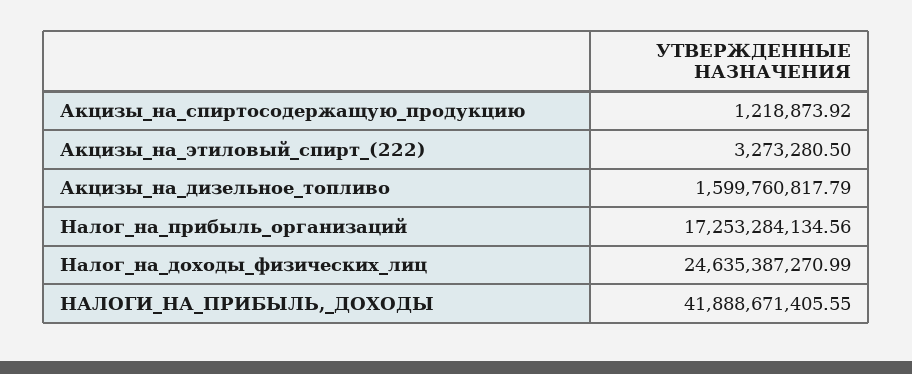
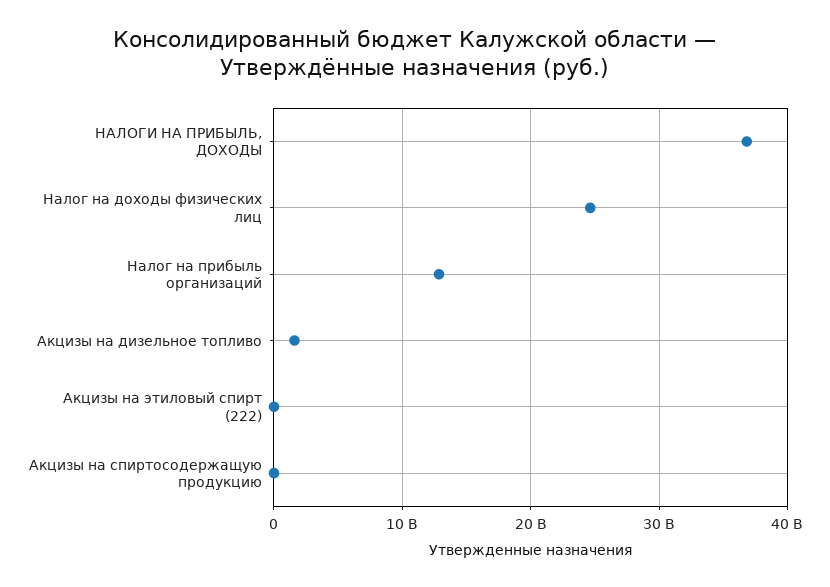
  {
    "Акцизы_на_спиртосодержащую_продукцию": 1218873.92,
    "Акцизы_на_этиловый_спирт_(222)": 3273280.5,
    "Акцизы_на_дизельное_топливо": 1599760817.79,
-   "Налог_на_прибыль_организаций": 17253284134.56,
+   "Налог_на_прибыль_организаций": 13000000000,
    "Налог_на_доходы_физических_лиц": 24635387270.99,
-   "НАЛОГИ_НА_ПРИБЫЛЬ,_ДОХОДЫ": 41888671405.55
+   "НАЛОГИ_НА_ПРИБЫЛЬ,_ДОХОДЫ": 37000000000
  }

